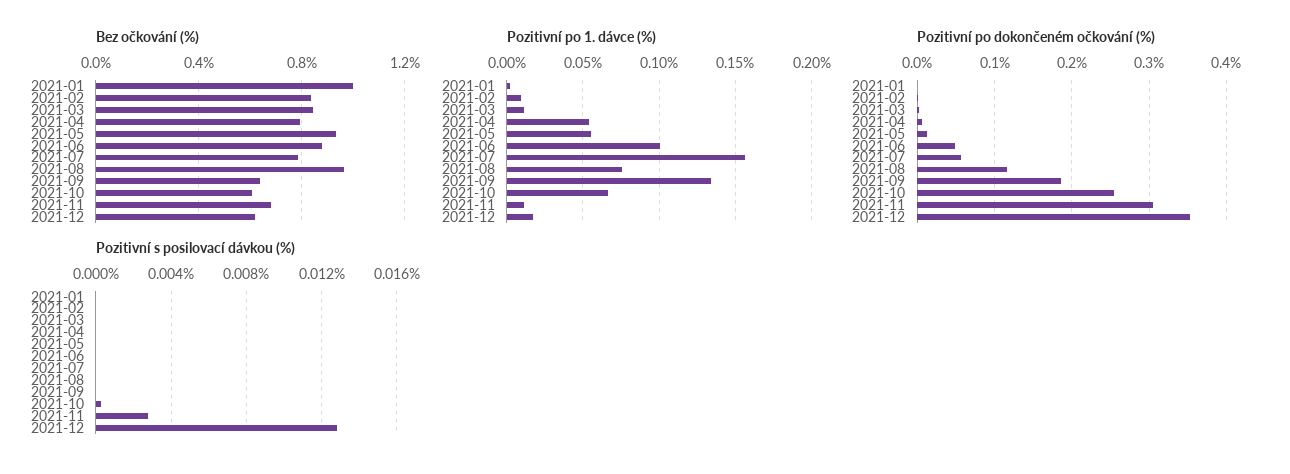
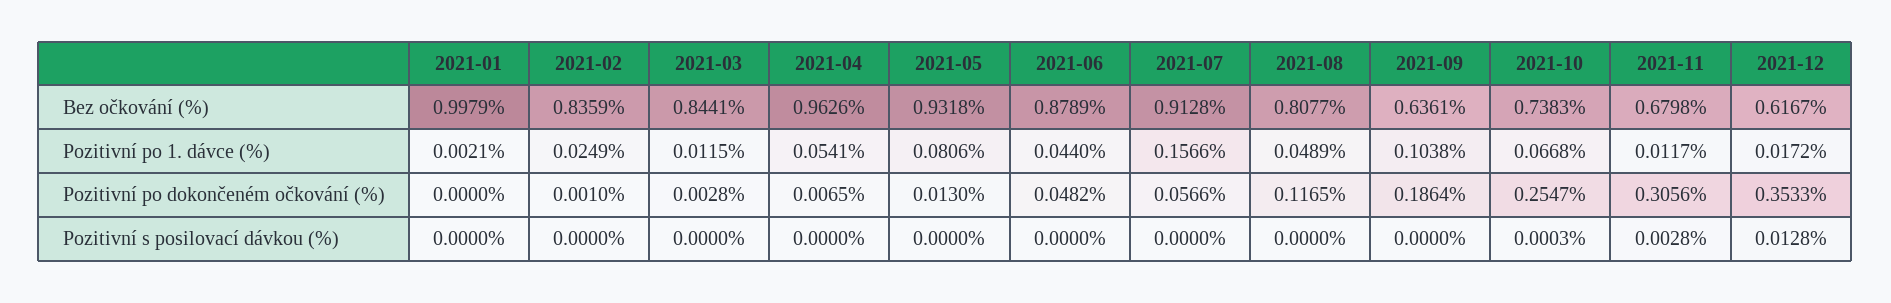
  {
    "Bez očkování (%)": {
      "2021-01": 0.9979,
      "2021-02": 0.8359,
      "2021-03": 0.8441,
-     "2021-04": 0.8,
+     "2021-04": 0.9626,
      "2021-05": 0.9318,
      "2021-06": 0.8789,
-     "2021-07": 0.8,
+     "2021-07": 0.9128,
-     "2021-08": 0.95,
+     "2021-08": 0.8077,
      "2021-09": 0.6361,
-     "2021-10": 0.6,
+     "2021-10": 0.7383,
      "2021-11": 0.6798,
      "2021-12": 0.6167
    },
    "Pozitivní po 1. dávce (%)": {
      "2021-01": 0.0021,
-     "2021-02": 0.01,
+     "2021-02": 0.0249,
      "2021-03": 0.0115,
      "2021-04": 0.0541,
-     "2021-05": 0.055,
+     "2021-05": 0.0806,
-     "2021-06": 0.1,
+     "2021-06": 0.044,
      "2021-07": 0.1566,
-     "2021-08": 0.075,
+     "2021-08": 0.0489,
-     "2021-09": 0.135,
+     "2021-09": 0.1038,
      "2021-10": 0.0668,
      "2021-11": 0.0117,
      "2021-12": 0.0172
    },
    "Pozitivní po dokončeném očkování (%)": {
      "2021-01": 0,
      "2021-02": 0.001,
      "2021-03": 0.0028,
      "2021-04": 0.0065,
      "2021-05": 0.013,
      "2021-06": 0.0482,
      "2021-07": 0.0566,
      "2021-08": 0.1165,
      "2021-09": 0.1864,
      "2021-10": 0.2547,
      "2021-11": 0.3056,
      "2021-12": 0.3533
    },
    "Pozitivní s posilovací dávkou (%)": {
      "2021-01": 0,
      "2021-02": 0,
      "2021-03": 0,
      "2021-04": 0,
      "2021-05": 0,
      "2021-06": 0,
      "2021-07": 0,
      "2021-08": 0,
      "2021-09": 0,
      "2021-10": 0.0003,
      "2021-11": 0.0028,
      "2021-12": 0.0128
    }
  }

